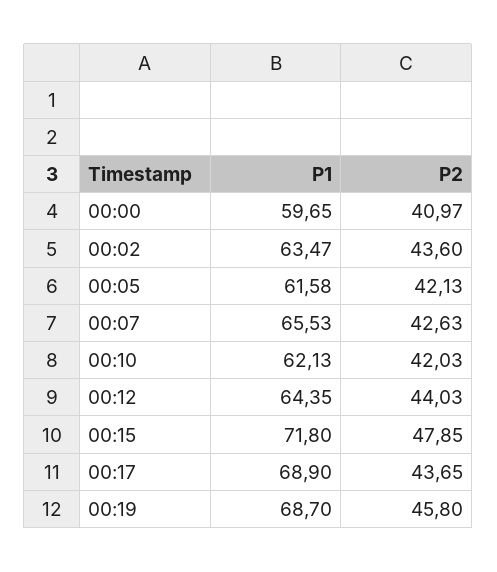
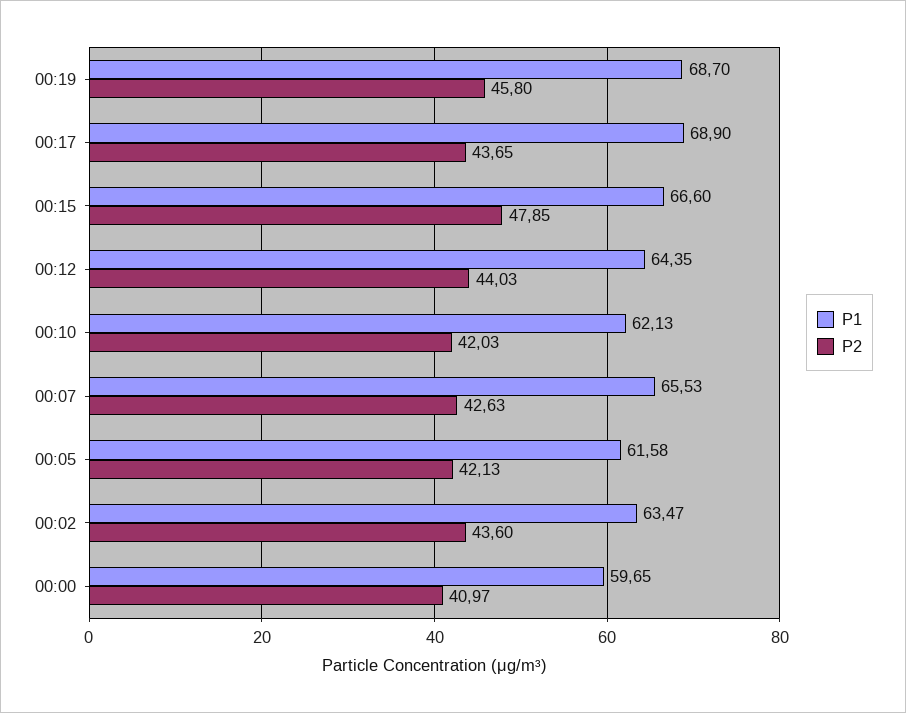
  {
    "P1": {
      "00:00": 59.65,
      "00:02": 63.47,
      "00:05": 61.58,
      "00:07": 65.53,
      "00:10": 62.13,
      "00:12": 64.35,
-     "00:15": 71.8,
+     "00:15": 66.6,
      "00:17": 68.9,
      "00:19": 68.7
    },
    "P2": {
      "00:00": 40.97,
      "00:02": 43.6,
      "00:05": 42.13,
      "00:07": 42.63,
      "00:10": 42.03,
      "00:12": 44.03,
      "00:15": 47.85,
      "00:17": 43.65,
      "00:19": 45.8
    }
  }

